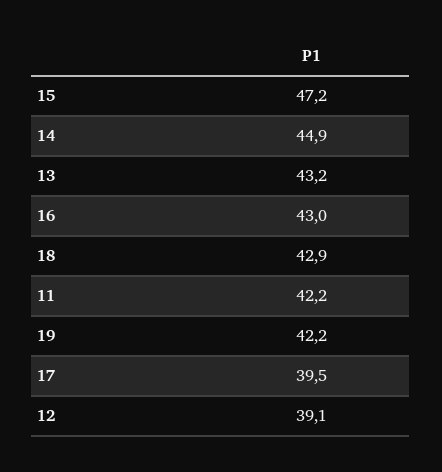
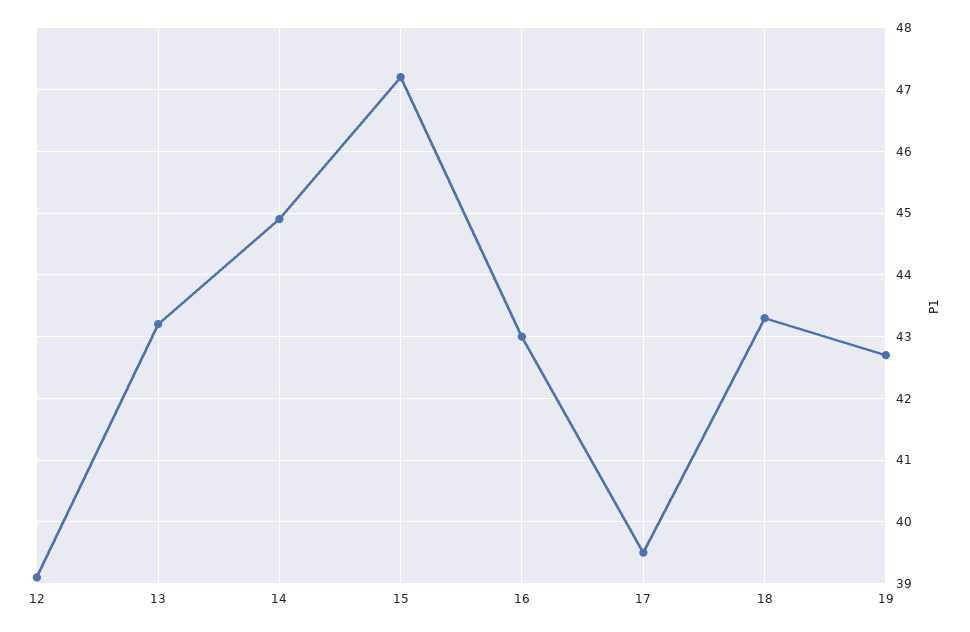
  {
    "15": 47.2,
    "14": 44.9,
    "13": 43.2,
    "16": 43,
-   "18": 42.9,
+   "18": 43.3,
-   "11": 42.2,
-   "19": 42.2,
+   "19": 42.7,
    "17": 39.5,
    "12": 39.1
  }

